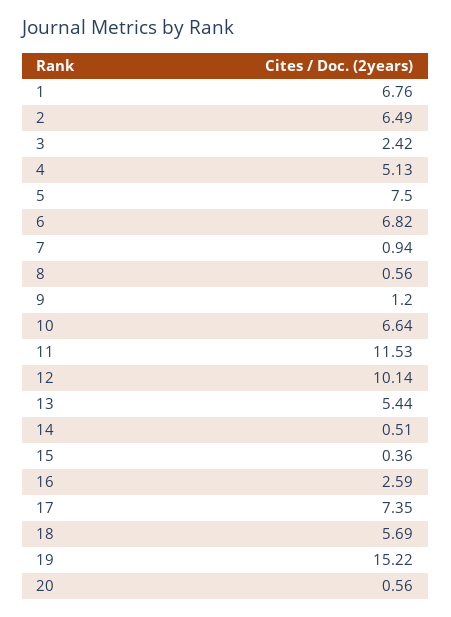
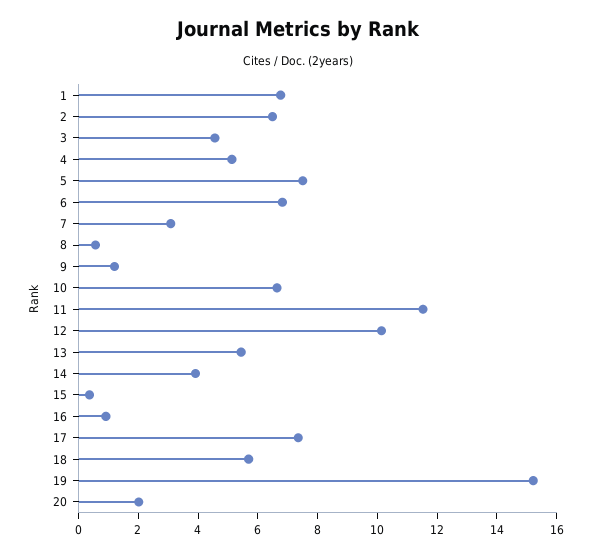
  {
    "1": 6.76,
    "2": 6.49,
-   "3": 2.42,
+   "3": 4.5,
    "4": 5.13,
    "5": 7.5,
    "6": 6.82,
-   "7": 0.94,
+   "7": 3,
    "8": 0.56,
    "9": 1.2,
    "10": 6.64,
    "11": 11.53,
    "12": 10.14,
    "13": 5.44,
-   "14": 0.51,
+   "14": 4,
    "15": 0.36,
-   "16": 2.59,
+   "16": 1,
    "17": 7.35,
    "18": 5.69,
    "19": 15.22,
-   "20": 0.56
+   "20": 2
  }

